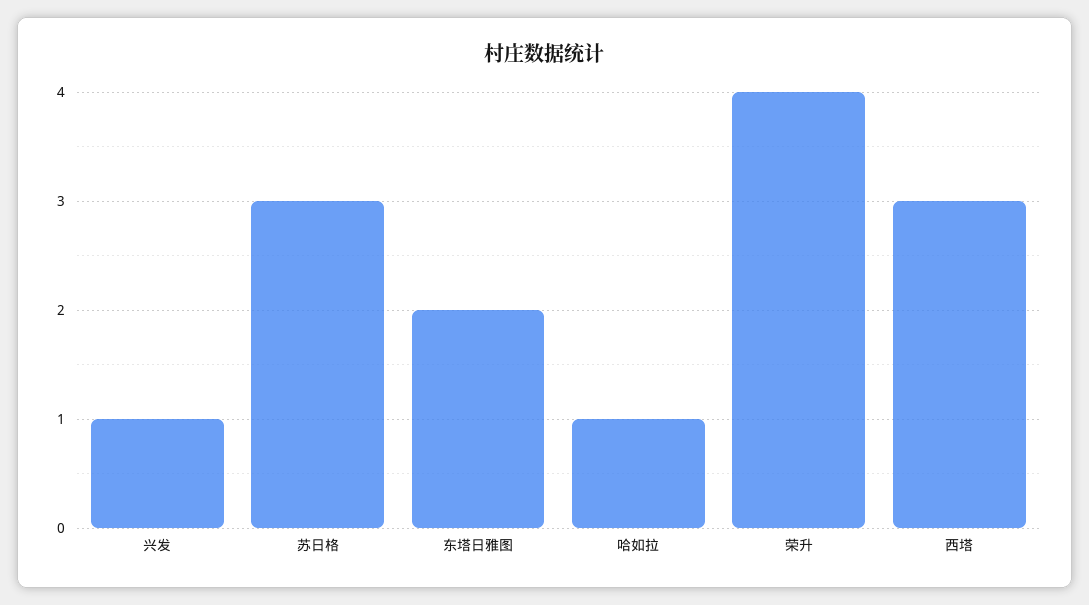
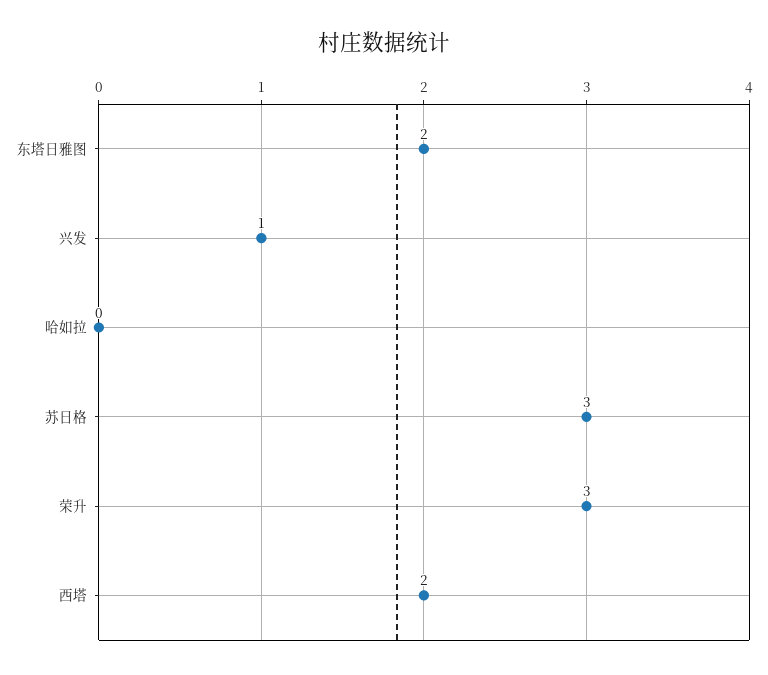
  {
    "兴发": 1,
    "苏日格": 3,
    "东塔日雅图": 2,
-   "哈如拉": 1,
+   "哈如拉": 0,
-   "荣升": 4,
+   "荣升": 3,
-   "西塔": 3
+   "西塔": 2
  }

